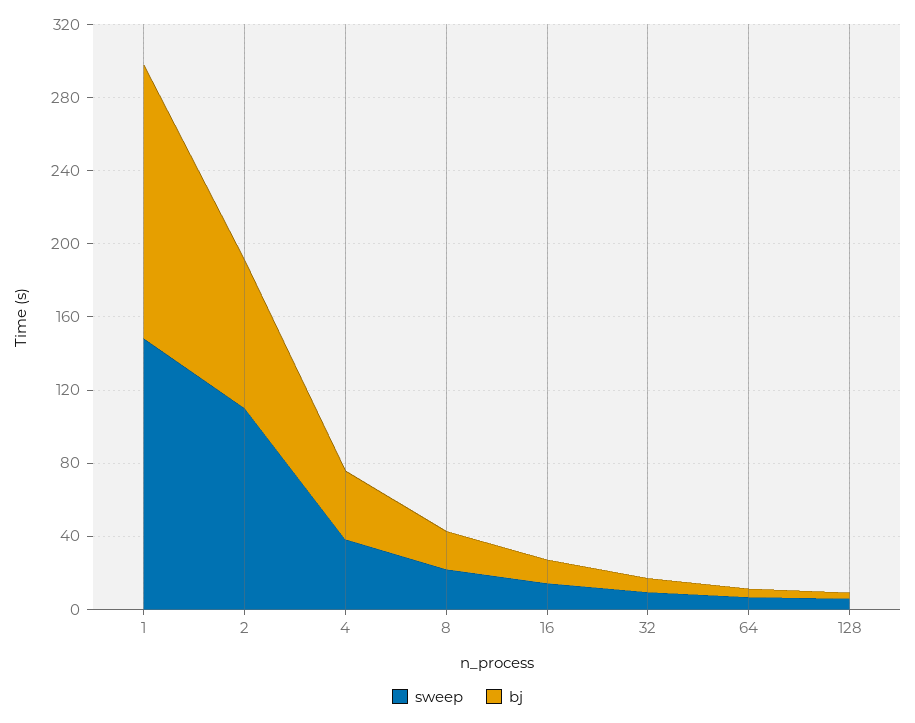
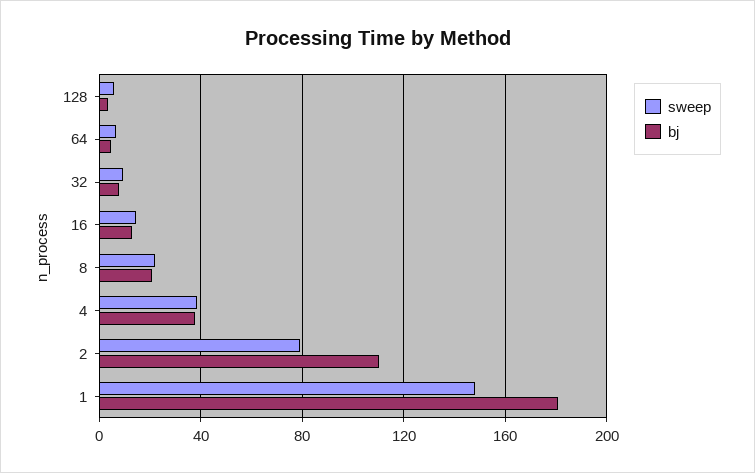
  {
    "sweep": {
      "1": 150,
-     "2": 110,
+     "2": 80,
      "4": 40,
      "8": 20,
      "16": 15,
      "32": 10,
      "64": 5,
      "128": 5
    },
    "bj": {
-     "1": 150,
+     "1": 180,
-     "2": 80,
+     "2": 110,
      "4": 40,
      "8": 20,
      "16": 15,
      "32": 10,
      "64": 5,
      "128": 5
    }
  }

